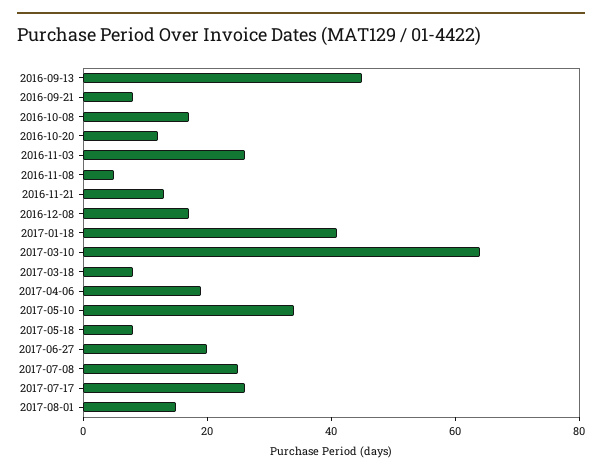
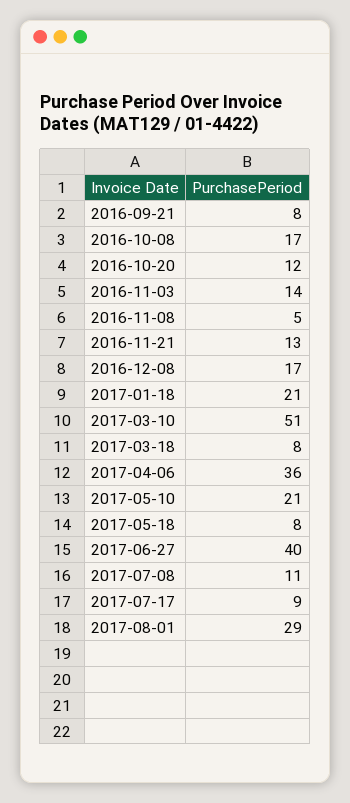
  {
-   "2016-09-13": 45,
    "2016-09-21": 8,
    "2016-10-08": 17,
    "2016-10-20": 12,
-   "2016-11-03": 25,
+   "2016-11-03": 14,
    "2016-11-08": 5,
    "2016-11-21": 13,
    "2016-12-08": 17,
-   "2017-01-18": 40,
+   "2017-01-18": 21,
-   "2017-03-10": 65,
+   "2017-03-10": 51,
    "2017-03-18": 8,
-   "2017-04-06": 20,
+   "2017-04-06": 36,
-   "2017-05-10": 35,
+   "2017-05-10": 21,
    "2017-05-18": 8,
-   "2017-06-27": 20,
+   "2017-06-27": 40,
-   "2017-07-08": 25,
+   "2017-07-08": 11,
-   "2017-07-17": 25,
+   "2017-07-17": 9,
-   "2017-08-01": 15
+   "2017-08-01": 29
  }

